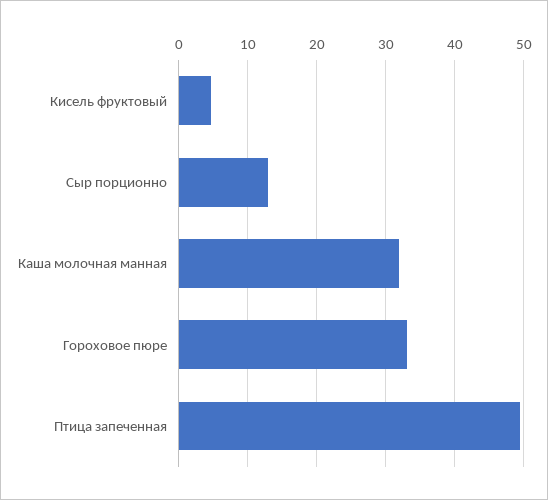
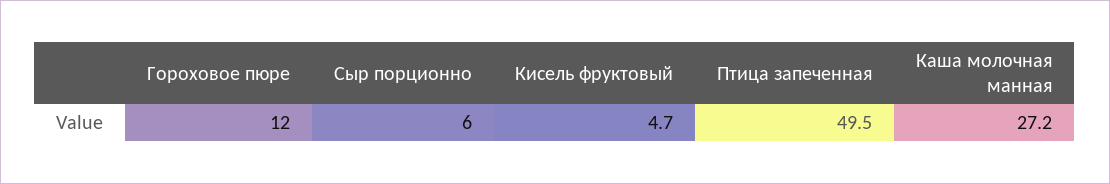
  {
    "Кисель фруктовый": 4.7,
-   "Сыр порционно": 13,
+   "Сыр порционно": 6,
-   "Каша молочная манная": 32,
+   "Каша молочная манная": 27.2,
-   "Гороховое пюре": 33,
+   "Гороховое пюре": 12,
    "Птица запеченная": 49.5
  }

